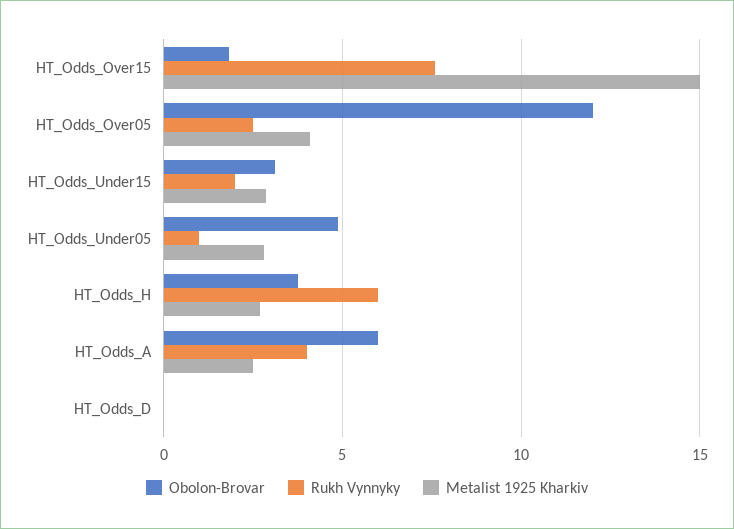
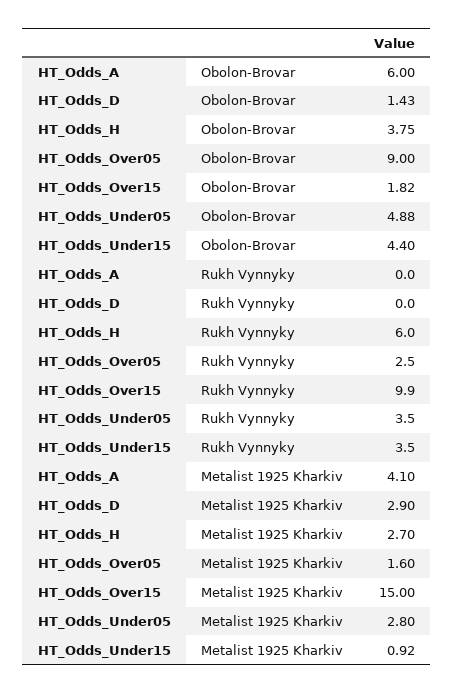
  {
    "Obolon-Brovar": {
      "HT_Odds_Over15": 1.82,
-     "HT_Odds_Over05": 12,
+     "HT_Odds_Over05": 9,
-     "HT_Odds_Under15": 3,
+     "HT_Odds_Under15": 4.4,
      "HT_Odds_Under05": 4.88,
      "HT_Odds_H": 3.75,
      "HT_Odds_A": 6,
-     "HT_Odds_D": 0
+     "HT_Odds_D": 1.43
    },
    "Rukh Vynnyky": {
-     "HT_Odds_Over15": 7.5,
+     "HT_Odds_Over15": 9.9,
      "HT_Odds_Over05": 2.5,
-     "HT_Odds_Under15": 2,
+     "HT_Odds_Under15": 3.5,
-     "HT_Odds_Under05": 1,
+     "HT_Odds_Under05": 3.5,
      "HT_Odds_H": 6,
-     "HT_Odds_A": 4,
+     "HT_Odds_A": 0,
      "HT_Odds_D": 0
    },
    "Metalist 1925 Kharkiv": {
      "HT_Odds_Over15": 15,
-     "HT_Odds_Over05": 4,
+     "HT_Odds_Over05": 1.6,
-     "HT_Odds_Under15": 3,
+     "HT_Odds_Under15": 0.92,
      "HT_Odds_Under05": 2.8,
      "HT_Odds_H": 2.7,
-     "HT_Odds_A": 2.5,
+     "HT_Odds_A": 4.1,
-     "HT_Odds_D": 0
+     "HT_Odds_D": 2.9
    }
  }

